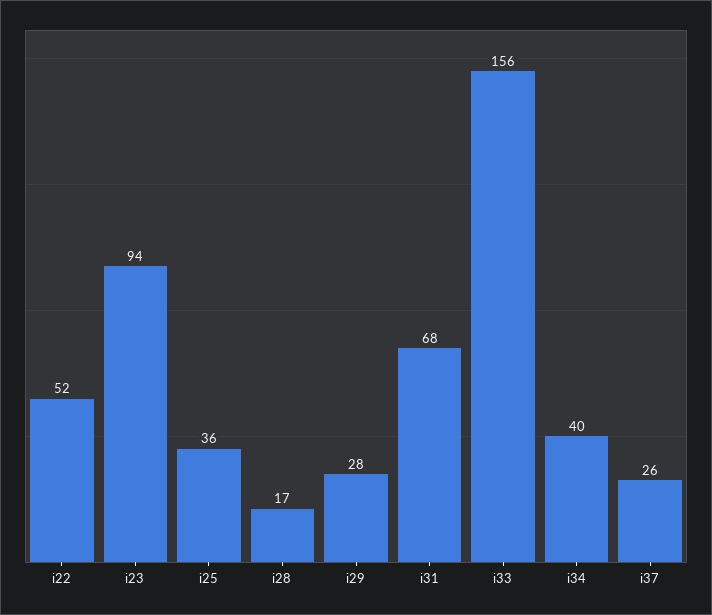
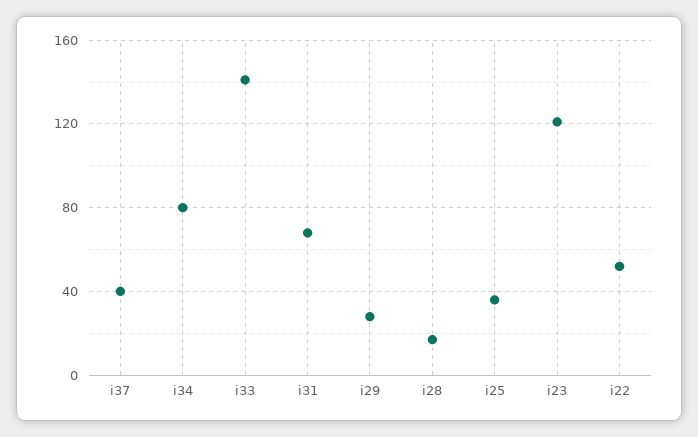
  {
    "i22": 52,
-   "i23": 94,
+   "i23": 120,
    "i25": 36,
    "i28": 17,
    "i29": 28,
    "i31": 68,
-   "i33": 156,
+   "i33": 140,
-   "i34": 40,
+   "i34": 80,
-   "i37": 26
+   "i37": 40
  }

